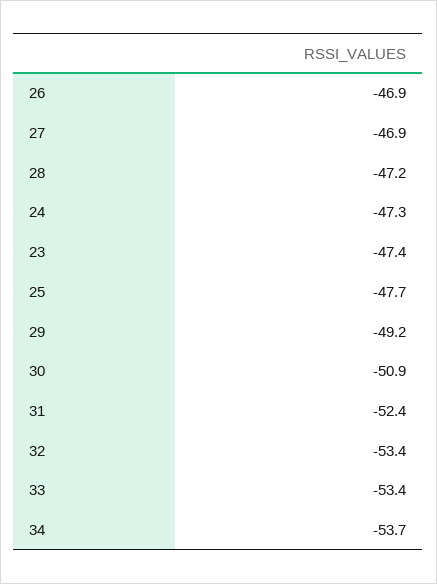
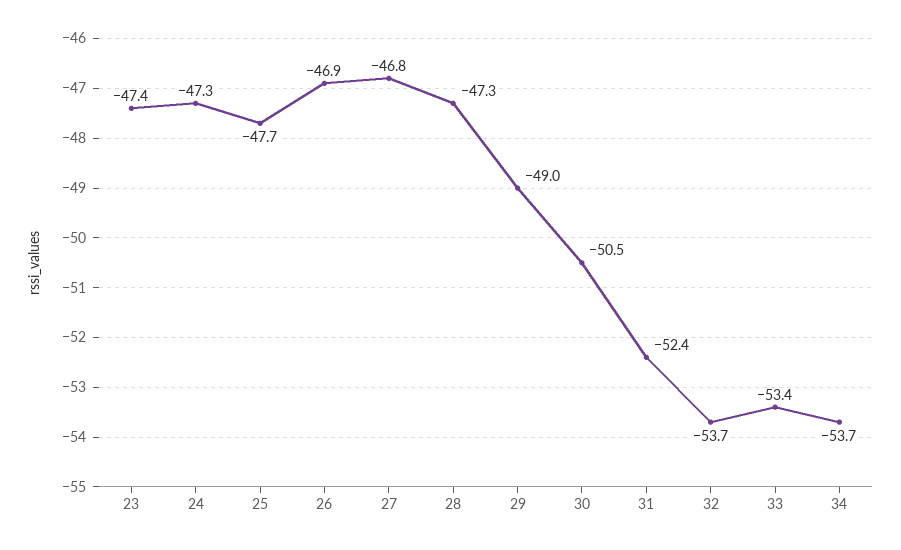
  {
    "26": -46.9,
-   "27": -46.9,
+   "27": -46.8,
-   "28": -47.2,
+   "28": -47.3,
    "24": -47.3,
    "23": -47.4,
    "25": -47.7,
-   "29": -49.2,
+   "29": -49,
-   "30": -50.9,
+   "30": -50.5,
    "31": -52.4,
-   "32": -53.4,
+   "32": -53.7,
    "33": -53.4,
    "34": -53.7
  }

